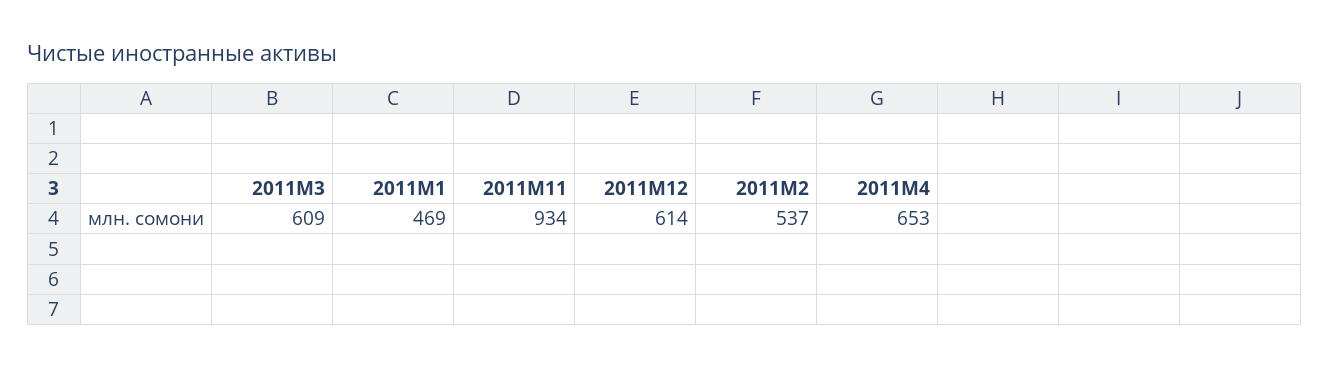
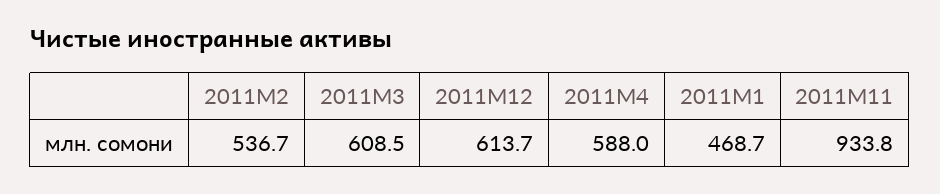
  {
    "2011M3": 608.5,
    "2011M1": 468.7,
    "2011M11": 933.8,
    "2011M12": 613.7,
    "2011M2": 536.7,
-   "2011M4": 653
+   "2011M4": 588
  }

